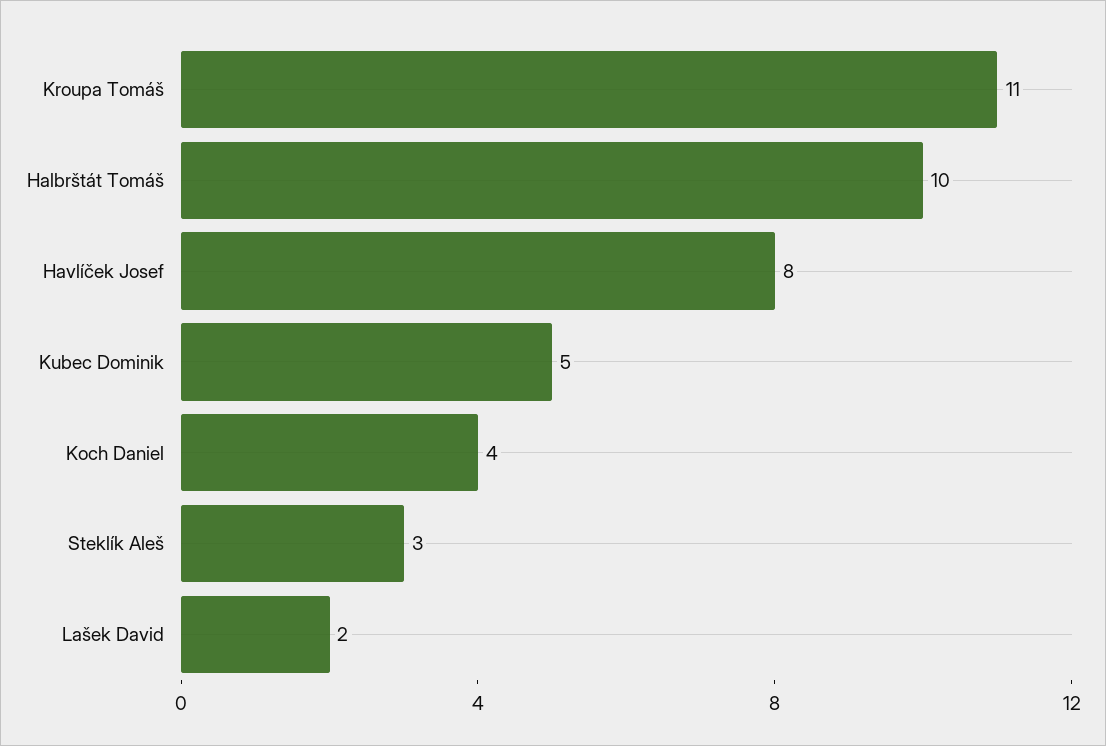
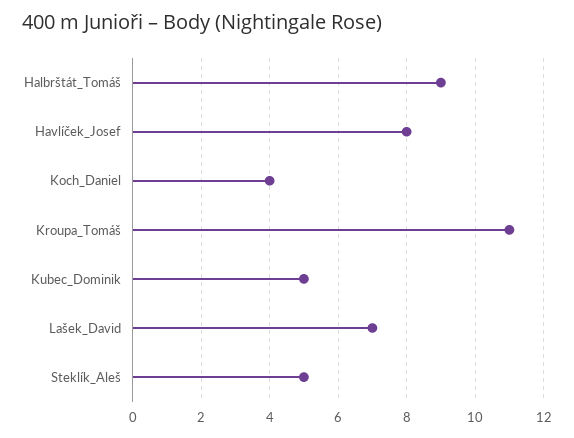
  {
    "Kroupa Tomáš": 11,
-   "Halbrštát Tomáš": 10,
+   "Halbrštát Tomáš": 9,
    "Havlíček Josef": 8,
    "Kubec Dominik": 5,
    "Koch Daniel": 4,
-   "Steklík Aleš": 3,
+   "Steklík Aleš": 5,
-   "Lašek David": 2
+   "Lašek David": 7
  }

